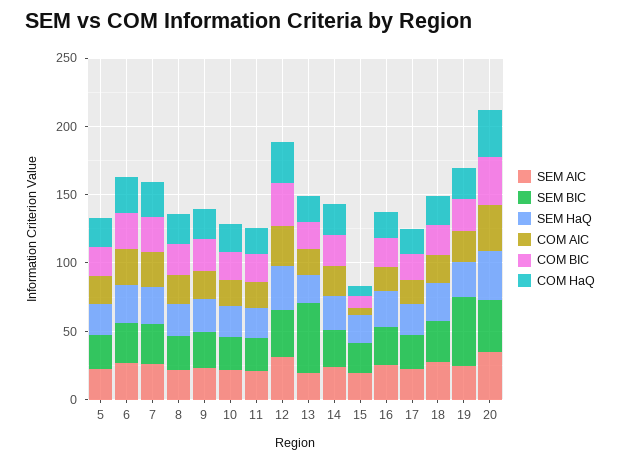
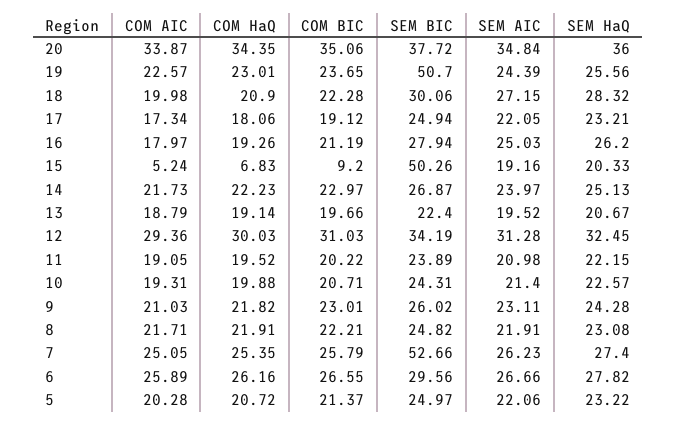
  {
    "SEM AIC": {
      "5": 22.06,
      "6": 26.66,
      "7": 26.23,
      "8": 21.91,
      "9": 23.11,
      "10": 21.4,
      "11": 20.98,
      "12": 31.28,
      "13": 19.52,
      "14": 23.97,
      "15": 19.16,
      "16": 25.03,
      "17": 22.05,
      "18": 27.15,
      "19": 24.39,
      "20": 34.84
    },
    "SEM BIC": {
      "5": 24.97,
      "6": 29.56,
-     "7": 30,
+     "7": 52.66,
      "8": 24.82,
      "9": 26.02,
      "10": 24.31,
      "11": 23.89,
      "12": 34.19,
-     "13": 50,
+     "13": 22.4,
      "14": 26.87,
-     "15": 20,
+     "15": 50.26,
      "16": 27.94,
      "17": 24.94,
      "18": 30.06,
      "19": 50.7,
      "20": 37.72
    },
    "SEM HaQ": {
      "5": 23.22,
      "6": 27.82,
      "7": 27.4,
      "8": 23.08,
      "9": 24.28,
      "10": 22.57,
      "11": 22.15,
      "12": 32.45,
      "13": 20.67,
      "14": 25.13,
      "15": 20.33,
      "16": 26.2,
      "17": 23.21,
      "18": 28.32,
      "19": 25.56,
      "20": 36
    },
    "COM AIC": {
      "5": 20.28,
      "6": 25.89,
      "7": 25.05,
      "8": 21.71,
      "9": 21.03,
      "10": 19.31,
      "11": 19.05,
      "12": 29.36,
      "13": 18.79,
      "14": 21.73,
      "15": 5.24,
      "16": 17.97,
      "17": 17.34,
      "18": 19.98,
      "19": 22.57,
      "20": 33.87
    },
    "COM BIC": {
      "5": 21.37,
      "6": 26.55,
      "7": 25.79,
      "8": 22.21,
      "9": 23.01,
      "10": 20.71,
      "11": 20.22,
      "12": 31.03,
      "13": 19.66,
      "14": 22.97,
      "15": 9.2,
      "16": 21.19,
      "17": 19.12,
      "18": 22.28,
      "19": 23.65,
      "20": 35.06
    },
    "COM HaQ": {
      "5": 20.72,
      "6": 26.16,
      "7": 25.35,
      "8": 21.91,
      "9": 21.82,
      "10": 19.88,
      "11": 19.52,
      "12": 30.03,
      "13": 19.14,
      "14": 22.23,
      "15": 6.83,
      "16": 19.26,
      "17": 18.06,
      "18": 20.9,
      "19": 23.01,
      "20": 34.35
    }
  }

